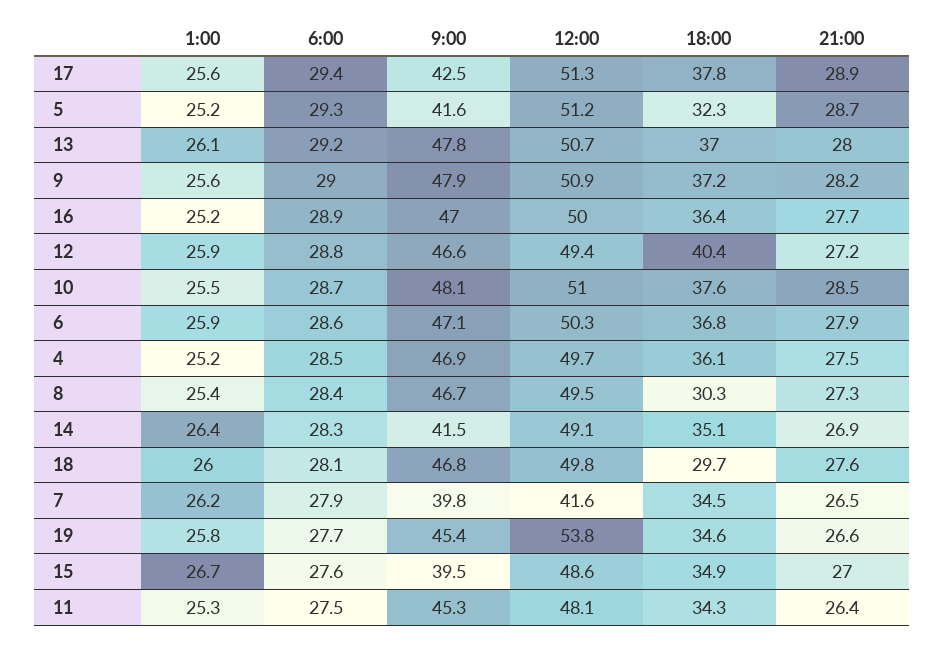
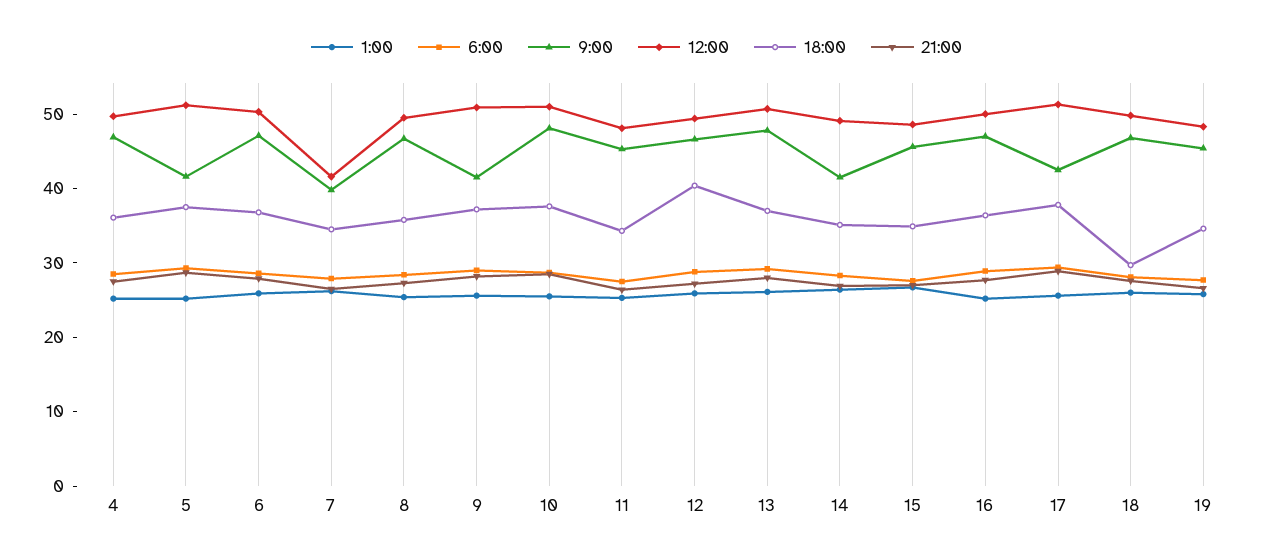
  {
    "1:00": {
      "17": 25.6,
      "5": 25.2,
      "13": 26.1,
      "9": 25.6,
      "16": 25.2,
      "12": 25.9,
      "10": 25.5,
      "6": 25.9,
      "4": 25.2,
      "8": 25.4,
      "14": 26.4,
      "18": 26,
      "7": 26.2,
      "19": 25.8,
      "15": 26.7,
      "11": 25.3
    },
    "6:00": {
      "17": 29.4,
      "5": 29.3,
      "13": 29.2,
      "9": 29,
      "16": 28.9,
      "12": 28.8,
      "10": 28.7,
      "6": 28.6,
      "4": 28.5,
      "8": 28.4,
      "14": 28.3,
      "18": 28.1,
      "7": 27.9,
      "19": 27.7,
      "15": 27.6,
      "11": 27.5
    },
    "9:00": {
      "17": 42.5,
      "5": 41.6,
      "13": 47.8,
-     "9": 47.9,
+     "9": 42,
      "16": 47,
      "12": 46.6,
      "10": 48.1,
      "6": 47.1,
      "4": 46.9,
      "8": 46.7,
      "14": 41.5,
      "18": 46.8,
      "7": 39.8,
      "19": 45.4,
-     "15": 39.5,
+     "15": 46,
      "11": 45.3
    },
    "12:00": {
      "17": 51.3,
      "5": 51.2,
      "13": 50.7,
      "9": 50.9,
      "16": 50,
      "12": 49.4,
      "10": 51,
      "6": 50.3,
      "4": 49.7,
      "8": 49.5,
      "14": 49.1,
      "18": 49.8,
      "7": 41.6,
-     "19": 53.8,
+     "19": 48,
      "15": 48.6,
      "11": 48.1
    },
    "18:00": {
      "17": 37.8,
-     "5": 32.3,
+     "5": 38,
      "13": 37,
      "9": 37.2,
      "16": 36.4,
      "12": 40.4,
      "10": 37.6,
      "6": 36.8,
      "4": 36.1,
-     "8": 30.3,
+     "8": 36,
      "14": 35.1,
      "18": 29.7,
      "7": 34.5,
      "19": 34.6,
      "15": 34.9,
      "11": 34.3
    },
    "21:00": {
      "17": 28.9,
      "5": 28.7,
      "13": 28,
      "9": 28.2,
      "16": 27.7,
      "12": 27.2,
      "10": 28.5,
      "6": 27.9,
      "4": 27.5,
      "8": 27.3,
      "14": 26.9,
      "18": 27.6,
      "7": 26.5,
      "19": 26.6,
      "15": 27,
      "11": 26.4
    }
  }

